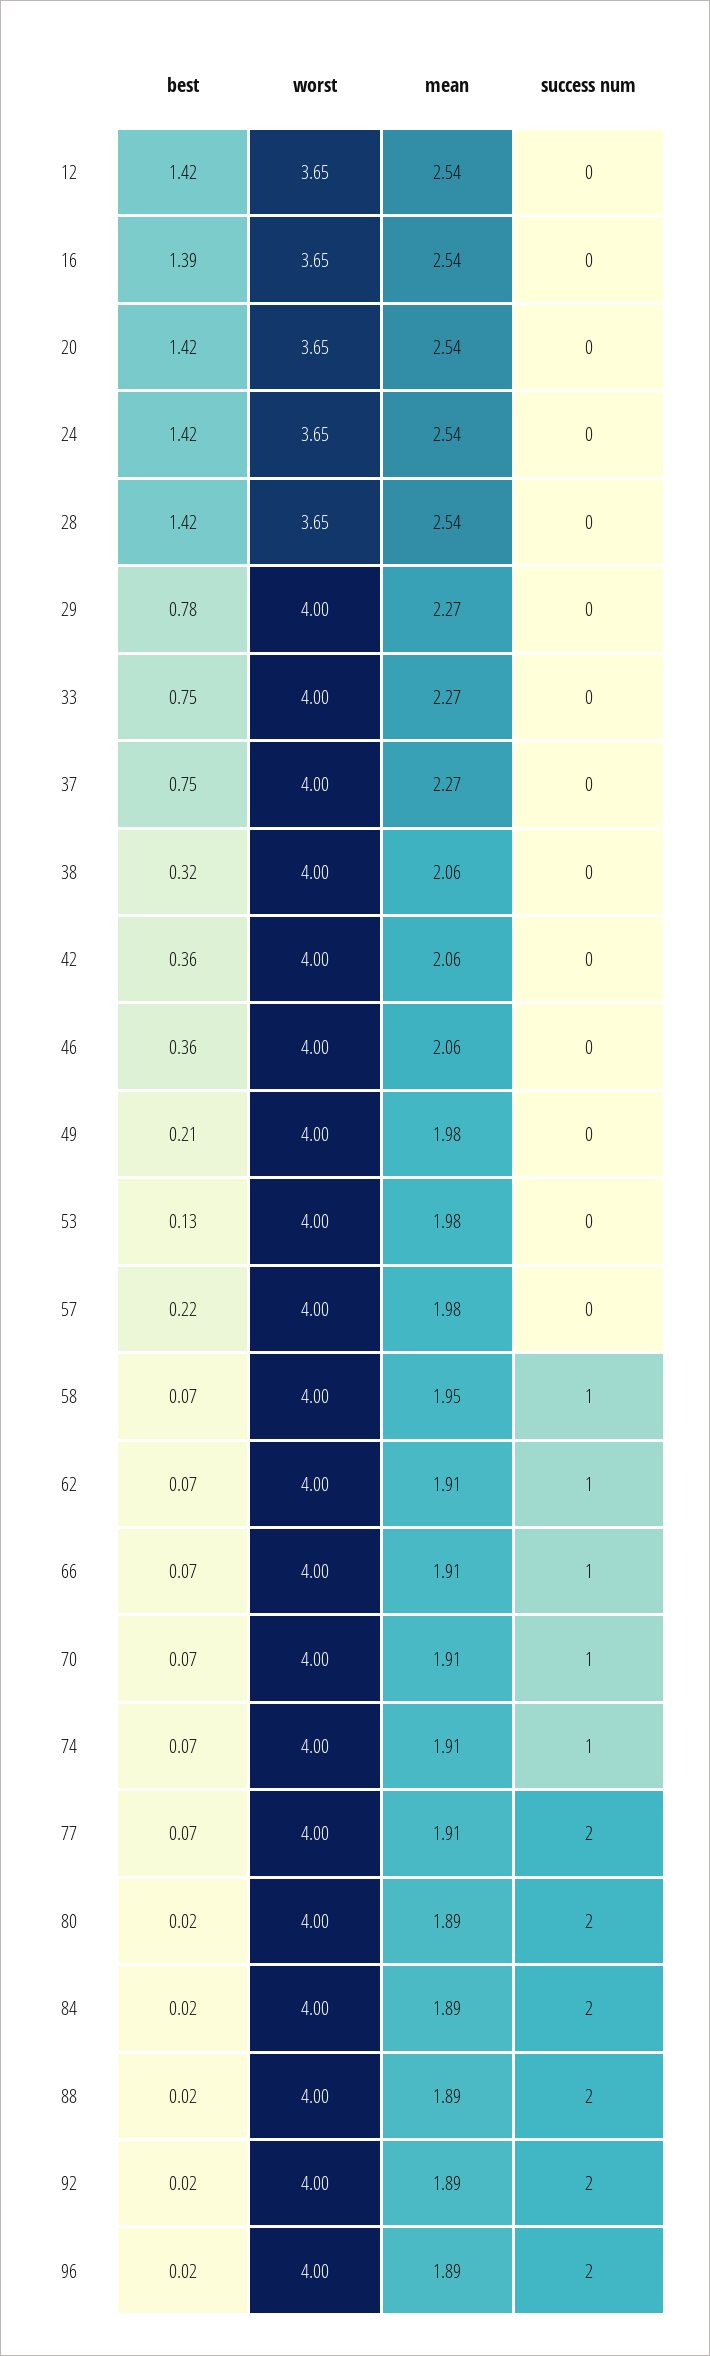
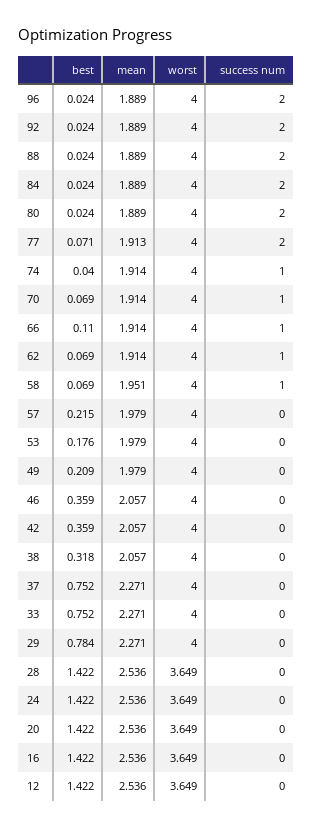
  {
    "best": {
      "12": 1.422,
-     "16": 1.39,
+     "16": 1.422,
      "20": 1.422,
      "24": 1.422,
      "28": 1.422,
      "29": 0.784,
      "33": 0.752,
      "37": 0.752,
      "38": 0.318,
      "42": 0.359,
      "46": 0.359,
      "49": 0.209,
-     "53": 0.13,
+     "53": 0.176,
      "57": 0.215,
      "58": 0.069,
      "62": 0.069,
-     "66": 0.07,
+     "66": 0.11,
      "70": 0.069,
-     "74": 0.07,
+     "74": 0.04,
      "77": 0.071,
      "80": 0.024,
      "84": 0.024,
      "88": 0.024,
      "92": 0.024,
      "96": 0.024
    },
    "worst": {
      "12": 3.649,
      "16": 3.649,
      "20": 3.649,
      "24": 3.649,
      "28": 3.649,
      "29": 4,
      "33": 4,
      "37": 4,
      "38": 4,
      "42": 4,
      "46": 4,
      "49": 4,
      "53": 4,
      "57": 4,
      "58": 4,
      "62": 4,
      "66": 4,
      "70": 4,
      "74": 4,
      "77": 4,
      "80": 4,
      "84": 4,
      "88": 4,
      "92": 4,
      "96": 4
    },
    "mean": {
      "12": 2.536,
      "16": 2.536,
      "20": 2.536,
      "24": 2.536,
      "28": 2.536,
      "29": 2.271,
      "33": 2.271,
      "37": 2.271,
      "38": 2.057,
      "42": 2.057,
      "46": 2.057,
      "49": 1.979,
      "53": 1.979,
      "57": 1.979,
      "58": 1.951,
      "62": 1.914,
      "66": 1.914,
      "70": 1.914,
      "74": 1.914,
      "77": 1.913,
      "80": 1.889,
      "84": 1.889,
      "88": 1.889,
      "92": 1.889,
      "96": 1.889
    },
    "success num": {
      "12": 0,
      "16": 0,
      "20": 0,
      "24": 0,
      "28": 0,
      "29": 0,
      "33": 0,
      "37": 0,
      "38": 0,
      "42": 0,
      "46": 0,
      "49": 0,
      "53": 0,
      "57": 0,
      "58": 1,
      "62": 1,
      "66": 1,
      "70": 1,
      "74": 1,
      "77": 2,
      "80": 2,
      "84": 2,
      "88": 2,
      "92": 2,
      "96": 2
    }
  }

